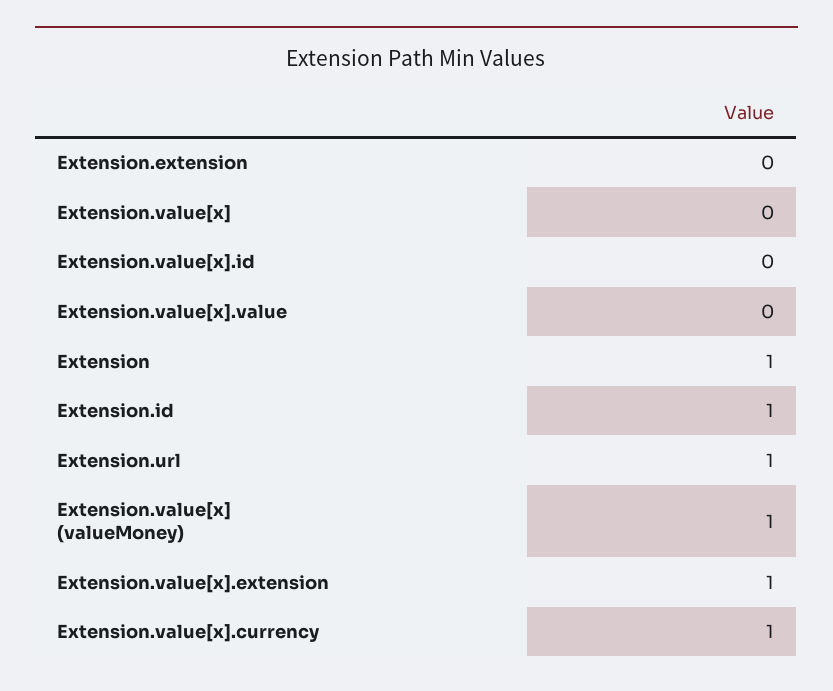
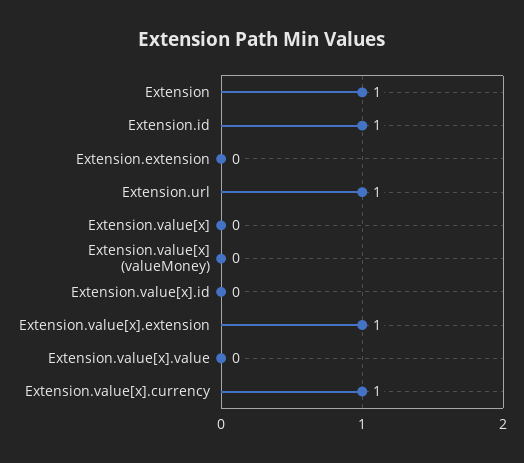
  {
    "Extension.extension": 0,
    "Extension.value[x]": 0,
    "Extension.value[x].id": 0,
    "Extension.value[x].value": 0,
    "Extension": 1,
    "Extension.id": 1,
    "Extension.url": 1,
-   "Extension.value[x] (valueMoney)": 1,
+   "Extension.value[x] (valueMoney)": 0,
    "Extension.value[x].extension": 1,
    "Extension.value[x].currency": 1
  }

